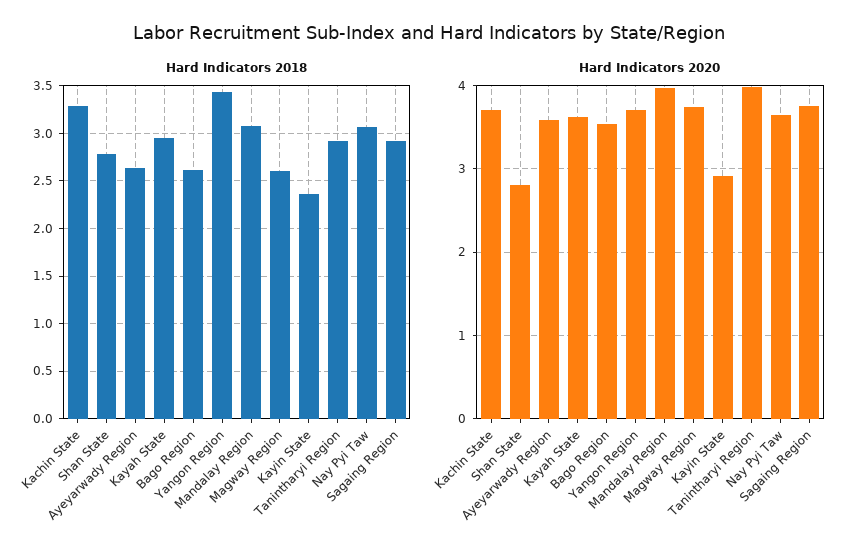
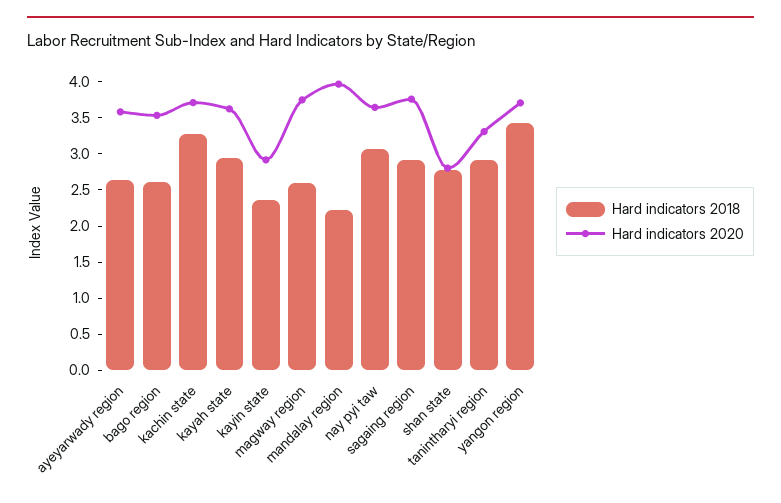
  {
    "Hard Indicators 2018": {
      "Kachin State": 3.3,
      "Shan State": 2.8,
      "Ayeyarwady Region": 2.6,
      "Kayah State": 2.9,
      "Bago Region": 2.6,
      "Yangon Region": 3.4,
-     "Mandalay Region": 3.1,
+     "Mandalay Region": 2.25,
      "Magway Region": 2.6,
      "Kayin State": 2.4,
      "Tanintharyi Region": 2.9,
      "Nay Pyi Taw": 3.1,
      "Sagaing Region": 2.9
    },
    "Hard Indicators 2020": {
      "Kachin State": 3.7,
      "Shan State": 2.8,
      "Ayeyarwady Region": 3.6,
      "Kayah State": 3.6,
      "Bago Region": 3.5,
      "Yangon Region": 3.7,
      "Mandalay Region": 4,
      "Magway Region": 3.7,
      "Kayin State": 2.9,
-     "Tanintharyi Region": 4,
+     "Tanintharyi Region": 3.25,
      "Nay Pyi Taw": 3.6,
      "Sagaing Region": 3.8
    }
  }

